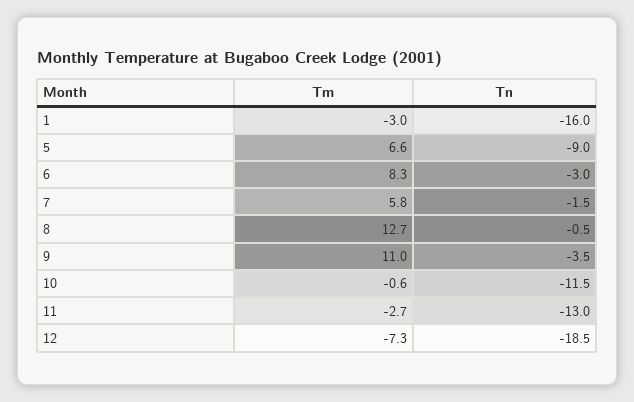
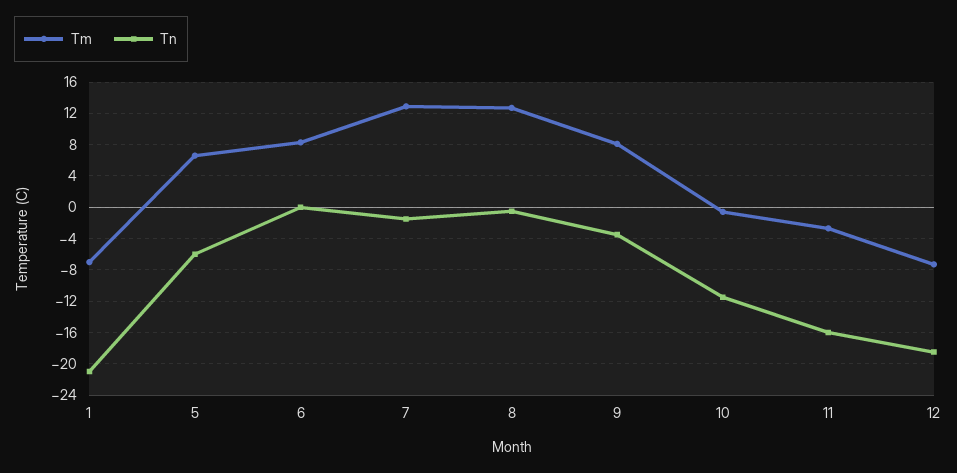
  {
    "Tm": {
-     "1": -3,
+     "1": -7,
      "5": 6.6,
      "6": 8.3,
-     "7": 5.8,
+     "7": 13,
      "8": 12.7,
-     "9": 11,
+     "9": 8,
      "10": -0.6,
      "11": -2.7,
      "12": -7.3
    },
    "Tn": {
-     "1": -16,
+     "1": -21,
-     "5": -9,
+     "5": -6,
-     "6": -3,
+     "6": 0,
      "7": -1.5,
      "8": -0.5,
      "9": -3.5,
      "10": -11.5,
-     "11": -13,
+     "11": -16,
      "12": -18.5
    }
  }

